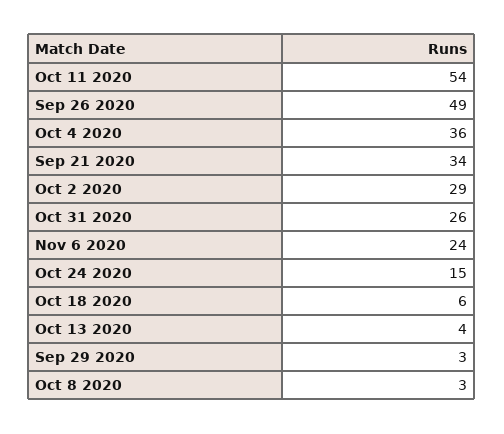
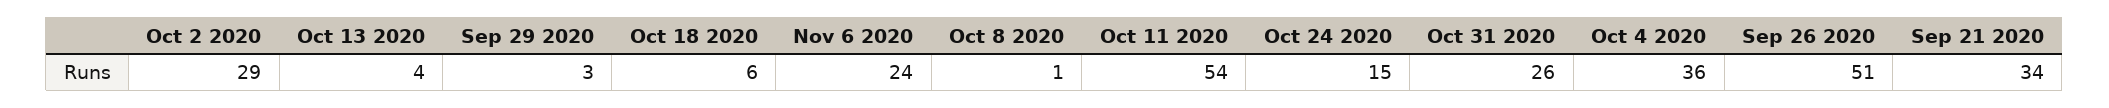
  {
    "Oct 11 2020": 54,
-   "Sep 26 2020": 49,
+   "Sep 26 2020": 51,
    "Oct 4 2020": 36,
    "Sep 21 2020": 34,
    "Oct 2 2020": 29,
    "Oct 31 2020": 26,
    "Nov 6 2020": 24,
    "Oct 24 2020": 15,
    "Oct 18 2020": 6,
    "Oct 13 2020": 4,
    "Sep 29 2020": 3,
-   "Oct 8 2020": 3
+   "Oct 8 2020": 1
  }

